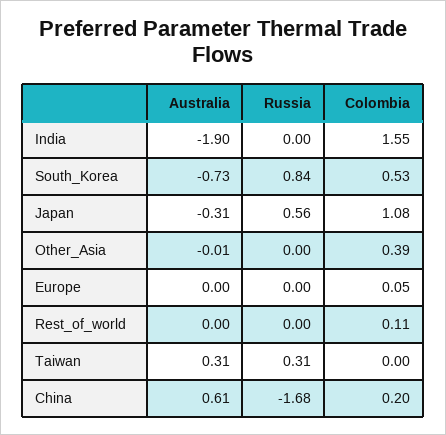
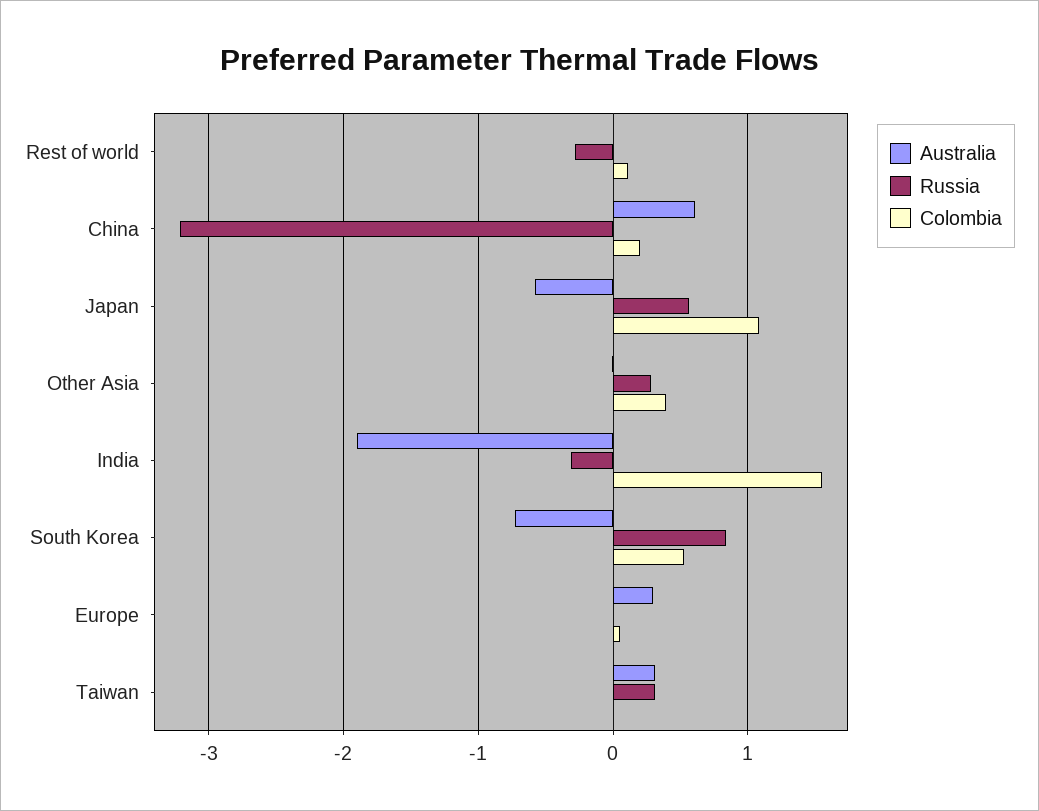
  {
    "Australia": {
      "India": -1.9,
      "South_Korea": -0.73,
-     "Japan": -0.31,
+     "Japan": -0.6,
      "Other_Asia": -0.01,
-     "Europe": 0,
+     "Europe": 0.3,
      "Rest_of_world": 0,
      "Taiwan": 0.31,
      "China": 0.61
    },
    "Russia": {
-     "India": 0,
+     "India": -0.3,
      "South_Korea": 0.84,
      "Japan": 0.56,
-     "Other_Asia": 0,
+     "Other_Asia": 0.3,
      "Europe": 0,
-     "Rest_of_world": 0,
+     "Rest_of_world": -0.3,
      "Taiwan": 0.31,
-     "China": -1.68
+     "China": -3.2
    },
    "Colombia": {
      "India": 1.55,
      "South_Korea": 0.53,
      "Japan": 1.08,
      "Other_Asia": 0.39,
      "Europe": 0.05,
      "Rest_of_world": 0.11,
      "Taiwan": 0,
      "China": 0.2
    }
  }

